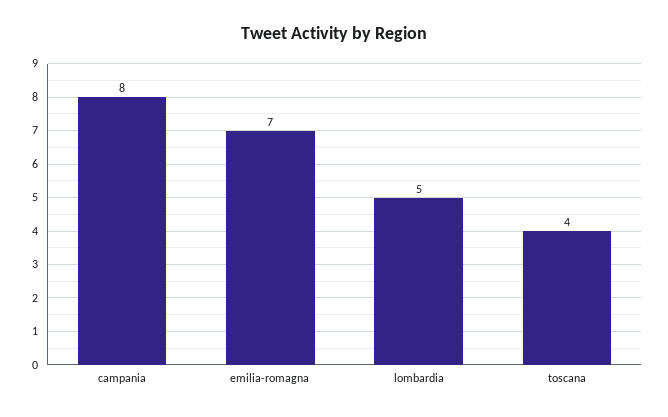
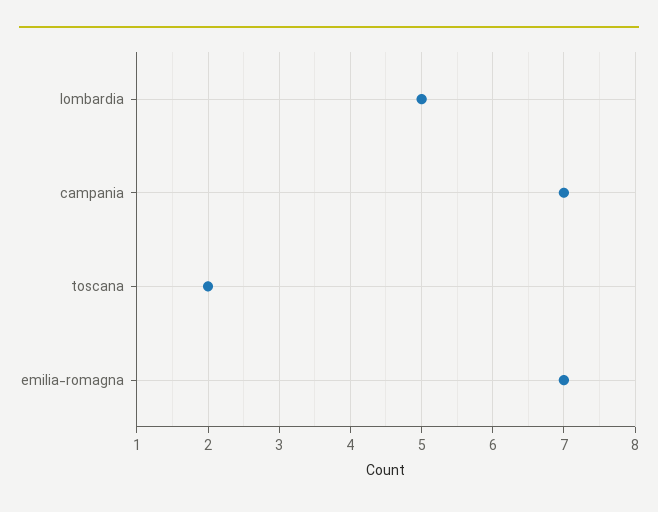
  {
-   "campania": 8,
+   "campania": 7,
    "emilia-romagna": 7,
    "lombardia": 5,
-   "toscana": 4
+   "toscana": 2
  }

